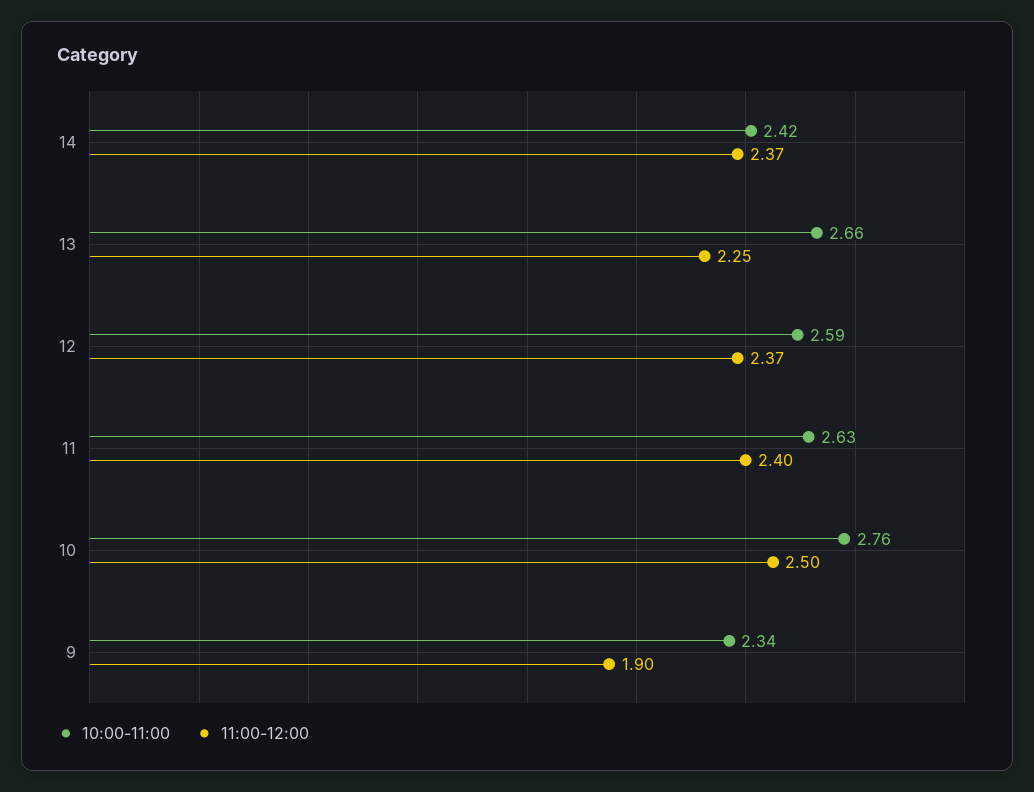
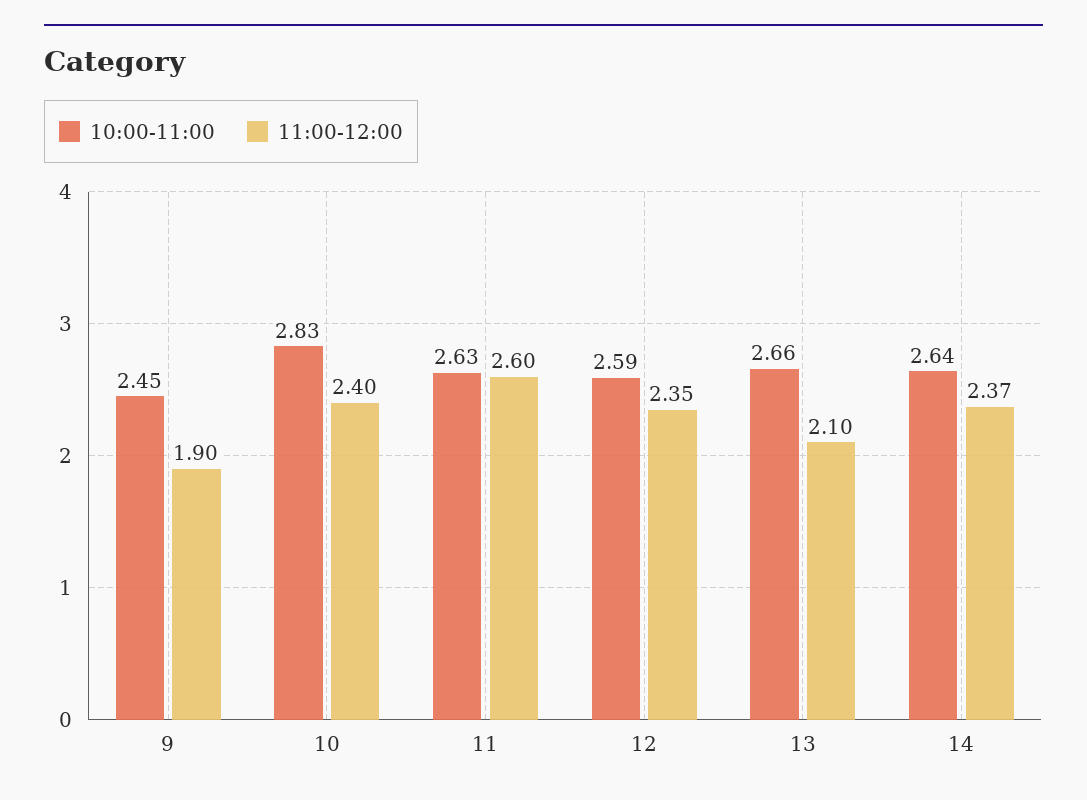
  {
    "10:00-11:00": {
-     "14": 2.42,
+     "14": 2.64,
      "13": 2.66,
      "12": 2.59,
      "11": 2.63,
-     "10": 2.76,
+     "10": 2.83,
-     "9": 2.34
+     "9": 2.45
    },
    "11:00-12:00": {
      "14": 2.37,
-     "13": 2.25,
+     "13": 2.1,
-     "12": 2.37,
+     "12": 2.35,
-     "11": 2.4,
+     "11": 2.6,
-     "10": 2.5,
+     "10": 2.4,
      "9": 1.9
    }
  }

